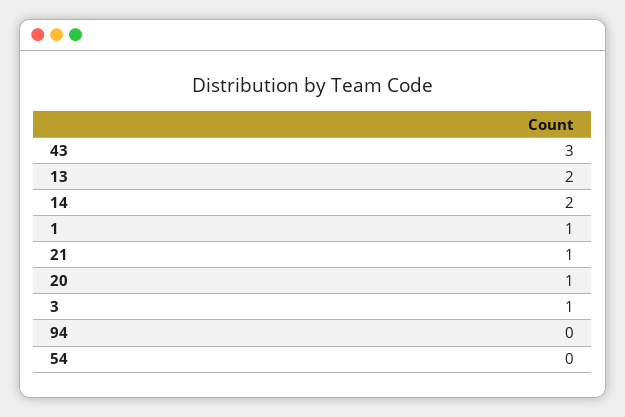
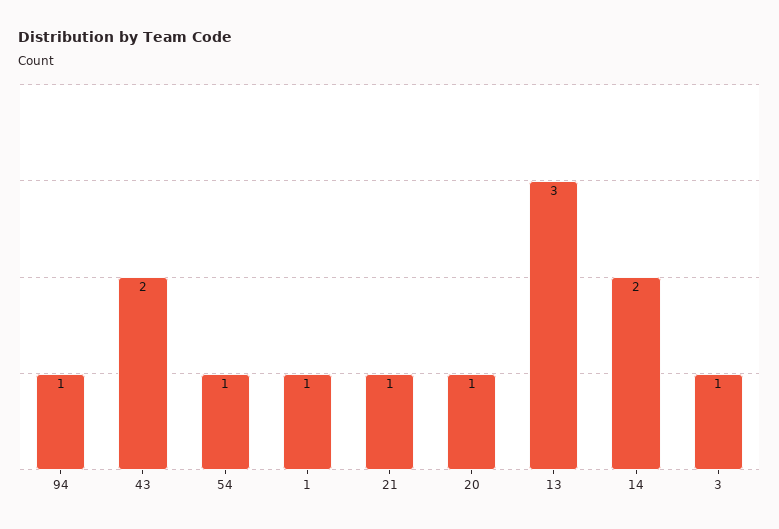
  {
-   "43": 3,
+   "43": 2,
-   "13": 2,
+   "13": 3,
    "14": 2,
    "1": 1,
    "21": 1,
    "20": 1,
    "3": 1,
-   "94": 0,
+   "94": 1,
-   "54": 0
+   "54": 1
  }

